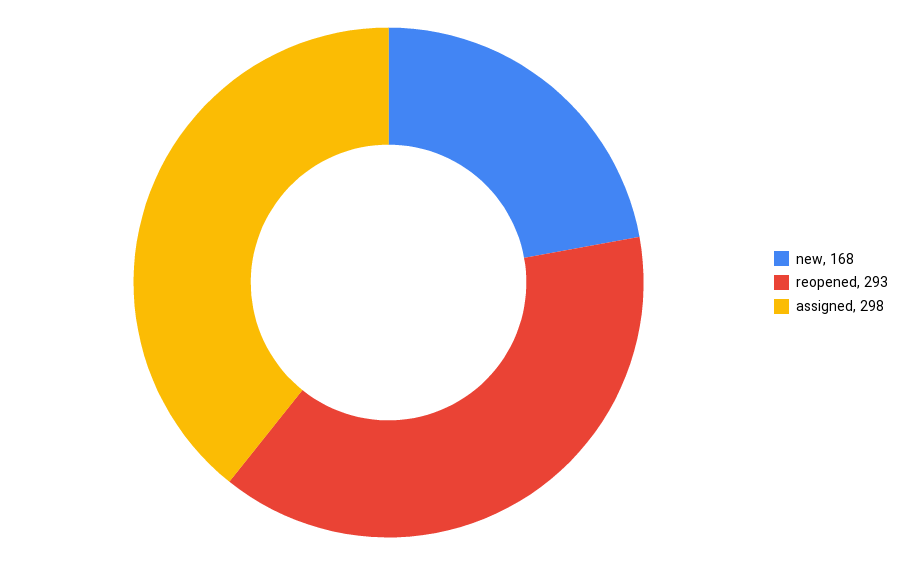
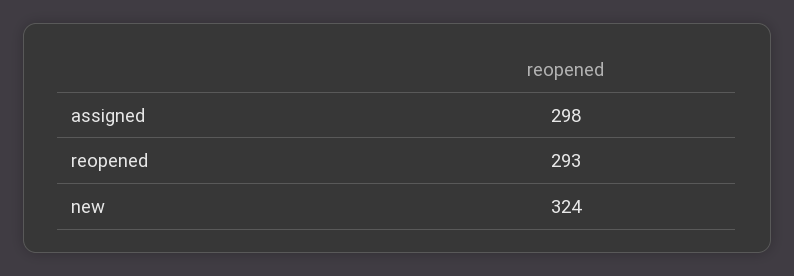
  {
-   "new": 168,
+   "new": 324,
    "reopened": 293,
    "assigned": 298
  }

